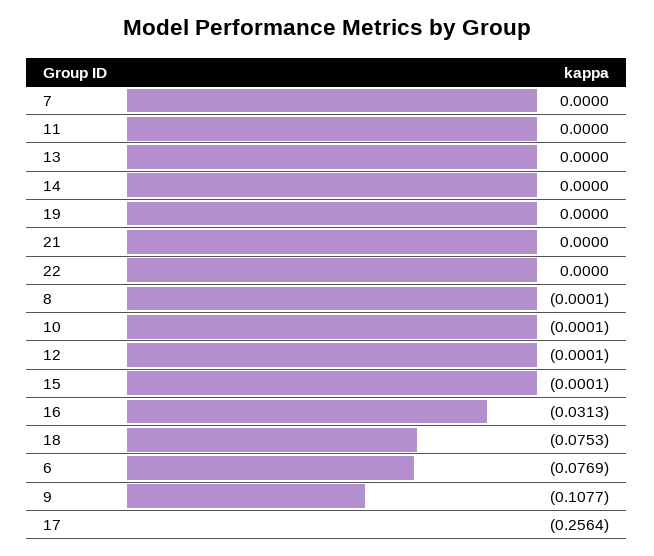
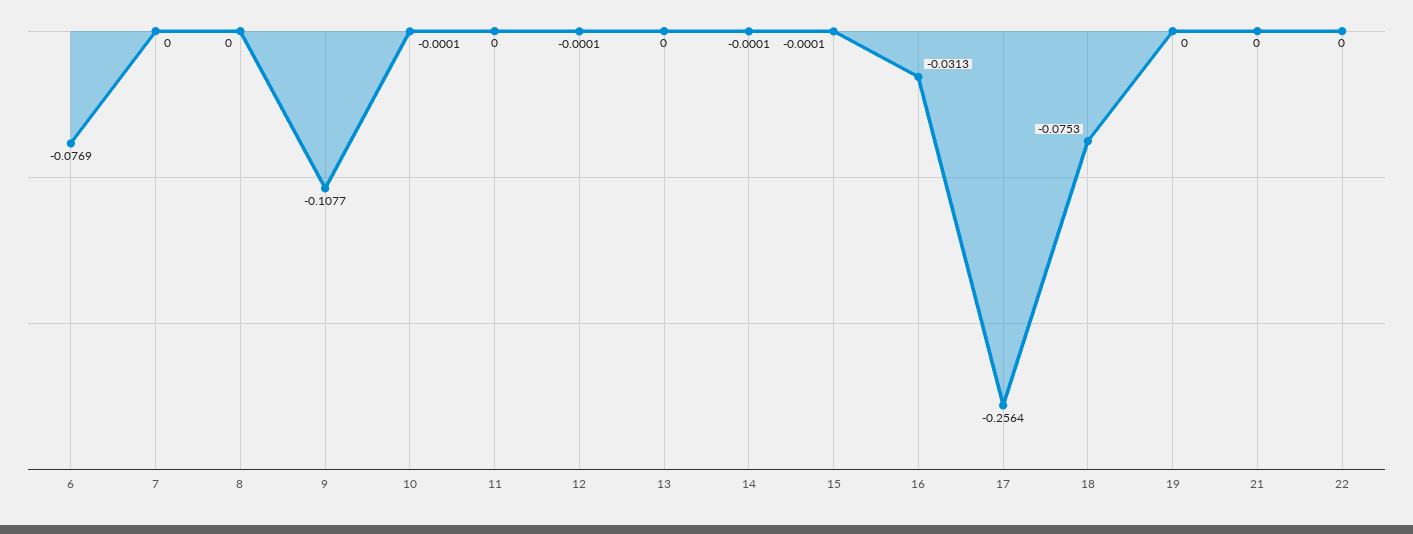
  {
    "7": 0,
    "11": 0,
    "13": 0,
-   "14": 0,
+   "14": -0.0001,
    "19": 0,
    "21": 0,
    "22": 0,
-   "8": -0.0001,
+   "8": 0,
    "10": -0.0001,
    "12": -0.0001,
    "15": -0.0001,
    "16": -0.0313,
    "18": -0.0753,
    "6": -0.0769,
    "9": -0.1077,
    "17": -0.2564
  }

